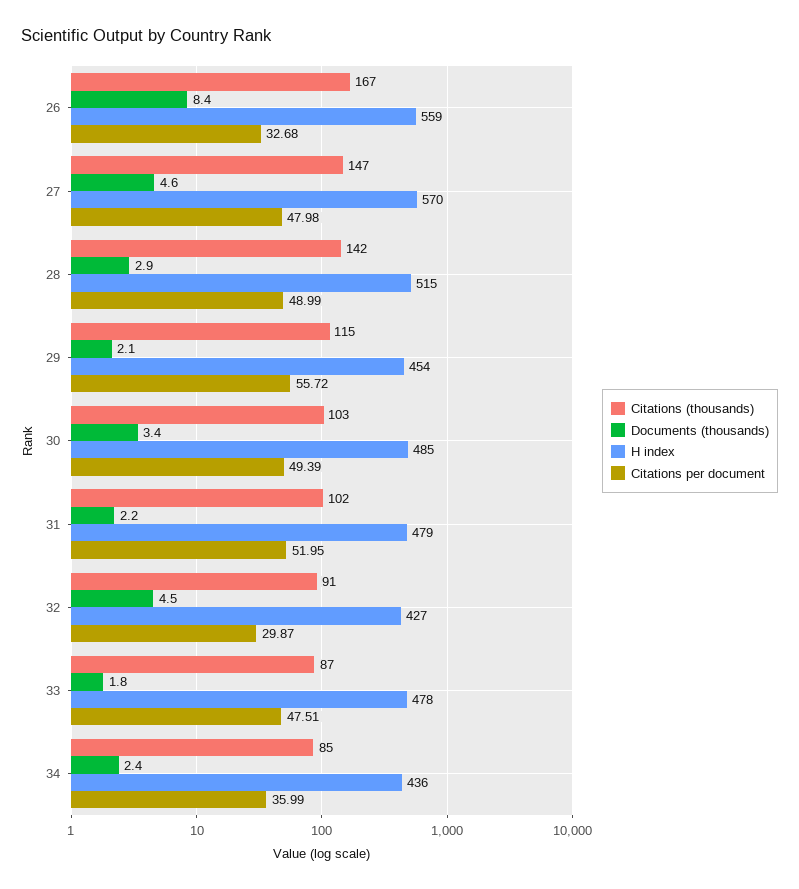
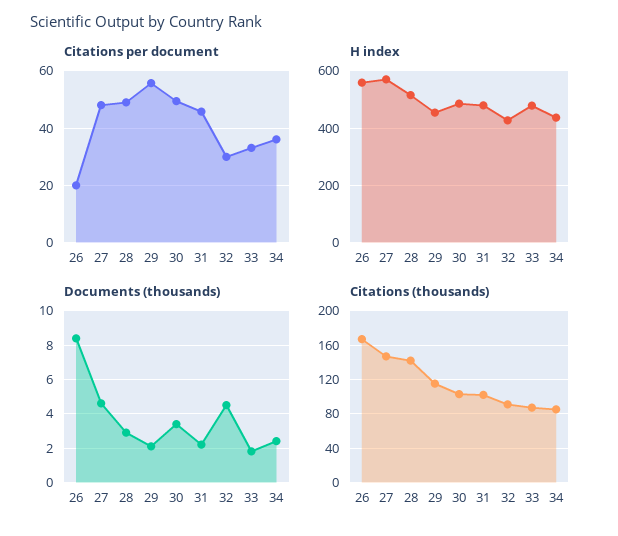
  {
    "Citations (thousands)": {
      "26": 167,
      "27": 147,
      "28": 142,
      "29": 115,
      "30": 103,
      "31": 102,
      "32": 91,
      "33": 87,
      "34": 85
    },
    "Documents (thousands)": {
      "26": 8.4,
      "27": 4.6,
      "28": 2.9,
      "29": 2.1,
      "30": 3.4,
      "31": 2.2,
      "32": 4.5,
      "33": 1.8,
      "34": 2.4
    },
    "H index": {
      "26": 559,
      "27": 570,
      "28": 515,
      "29": 454,
      "30": 485,
      "31": 479,
      "32": 427,
      "33": 478,
      "34": 436
    },
    "Citations per document": {
-     "26": 32.68,
+     "26": 20,
      "27": 47.98,
      "28": 48.99,
      "29": 55.72,
      "30": 49.39,
-     "31": 51.95,
+     "31": 45,
      "32": 29.87,
-     "33": 47.51,
+     "33": 32.5,
      "34": 35.99
    }
  }

